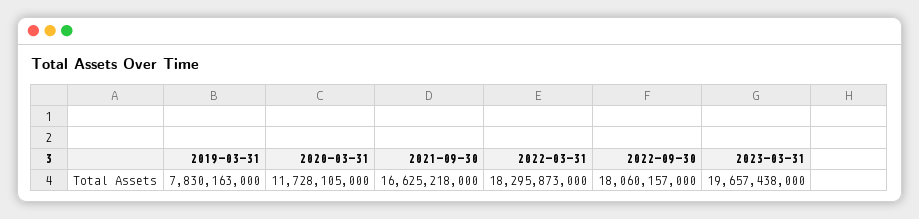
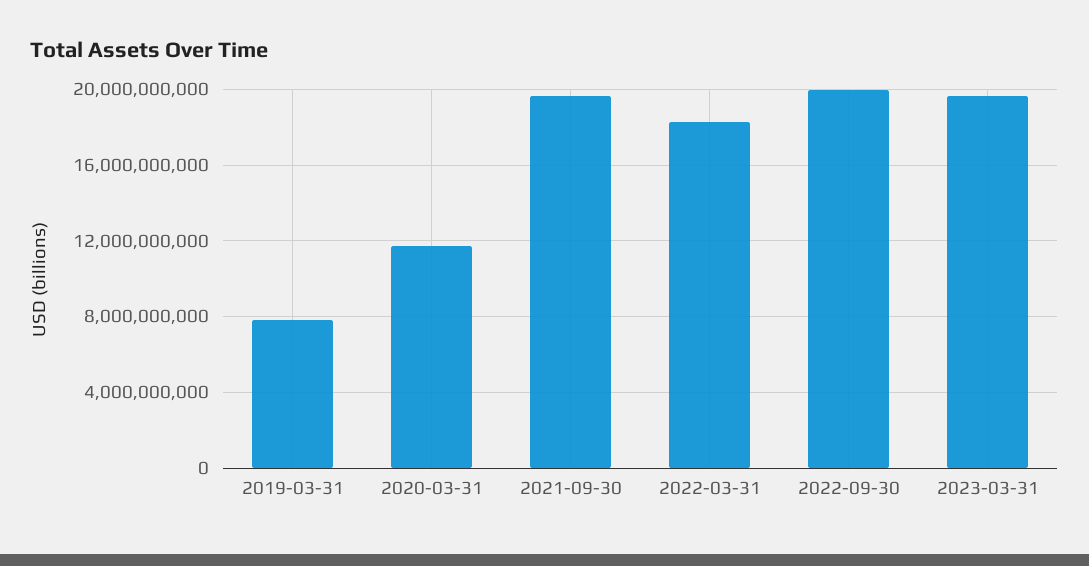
  {
    "2019-03-31": 7830163000,
    "2020-03-31": 11728105000,
-   "2021-09-30": 16625218000,
+   "2021-09-30": 19500000000,
    "2022-03-31": 18295873000,
-   "2022-09-30": 18060157000,
+   "2022-09-30": 20000000000,
    "2023-03-31": 19657438000
  }

